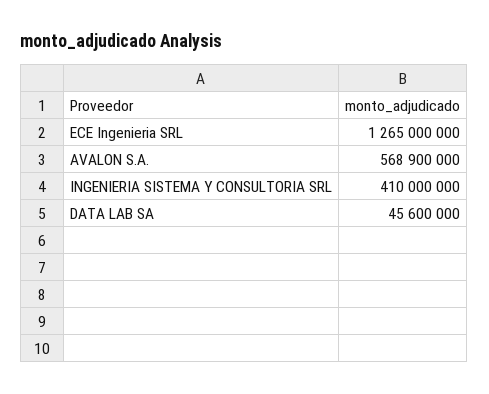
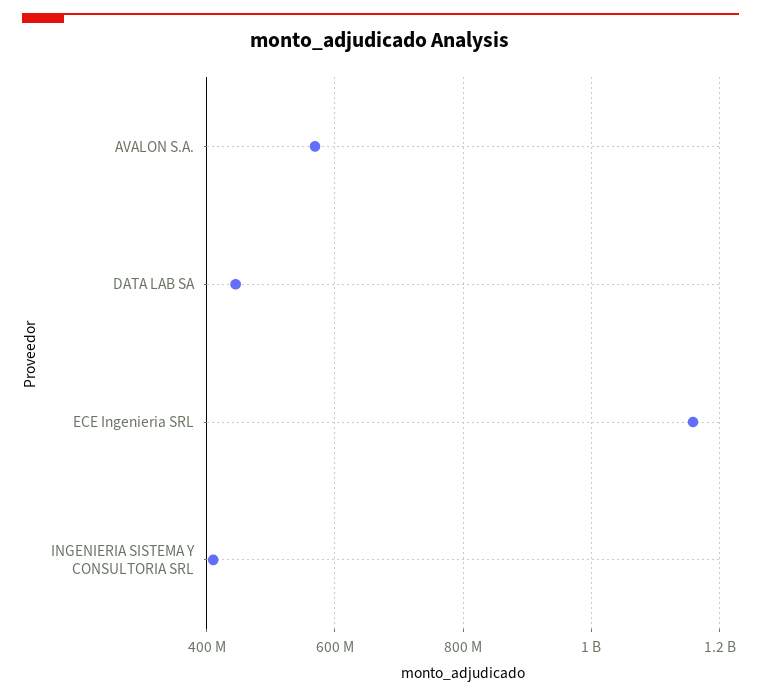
  {
-   "ECE Ingenieria SRL": 1265000000,
+   "ECE Ingenieria SRL": 1160000000,
    "AVALON S.A.": 568900000,
    "INGENIERIA SISTEMA Y CONSULTORIA SRL": 410000000,
-   "DATA LAB SA": 45600000
+   "DATA LAB SA": 440000000
  }

